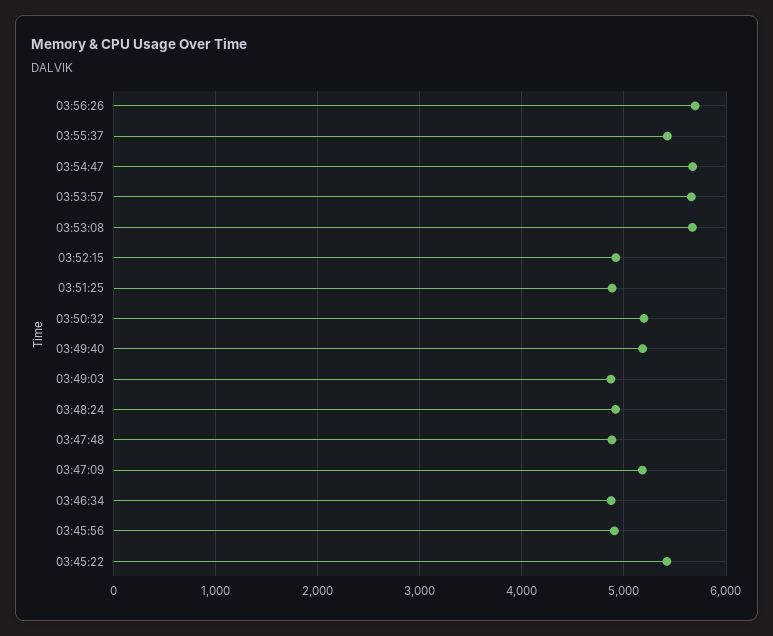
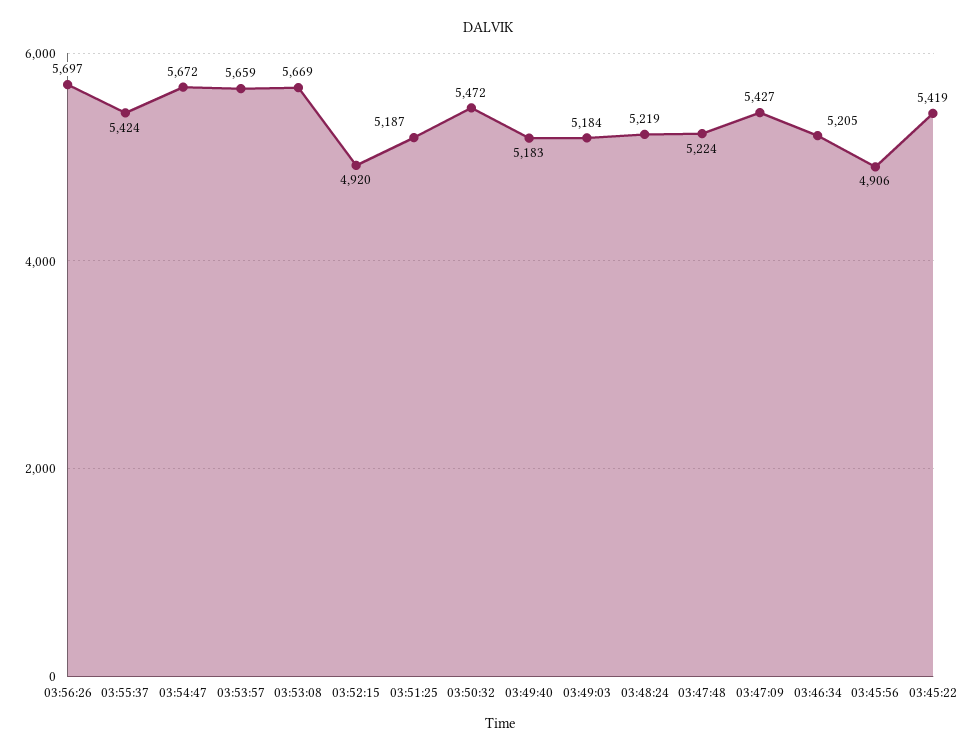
  {
    "03:56:26": 5697,
    "03:55:37": 5424,
    "03:54:47": 5672,
    "03:53:57": 5659,
    "03:53:08": 5669,
    "03:52:15": 4920,
-   "03:51:25": 4900,
+   "03:51:25": 5187,
-   "03:50:32": 5200,
+   "03:50:32": 5472,
    "03:49:40": 5183,
-   "03:49:03": 4900,
+   "03:49:03": 5184,
-   "03:48:24": 4900,
+   "03:48:24": 5219,
-   "03:47:48": 4900,
+   "03:47:48": 5224,
-   "03:47:09": 5200,
+   "03:47:09": 5427,
-   "03:46:34": 4900,
+   "03:46:34": 5205,
    "03:45:56": 4906,
    "03:45:22": 5419
  }

